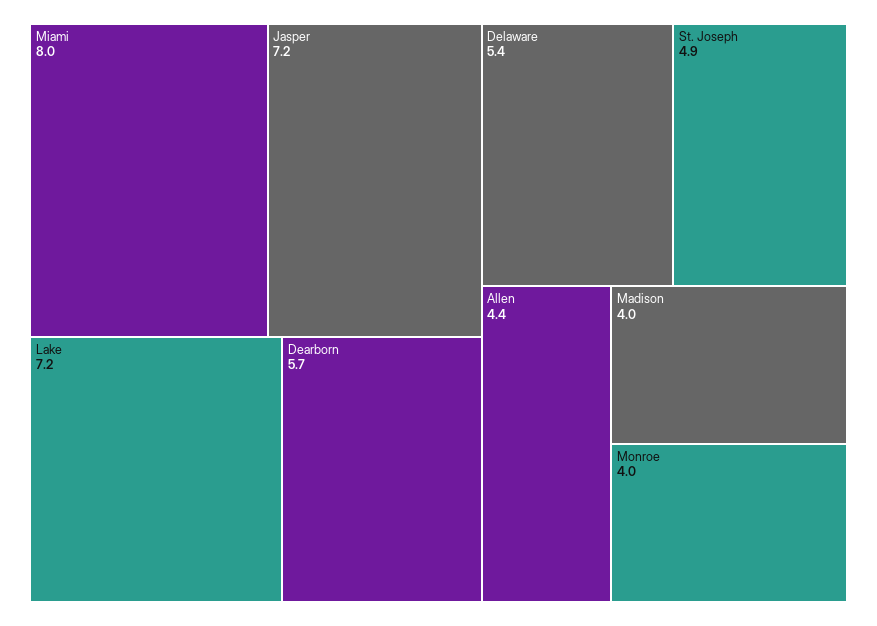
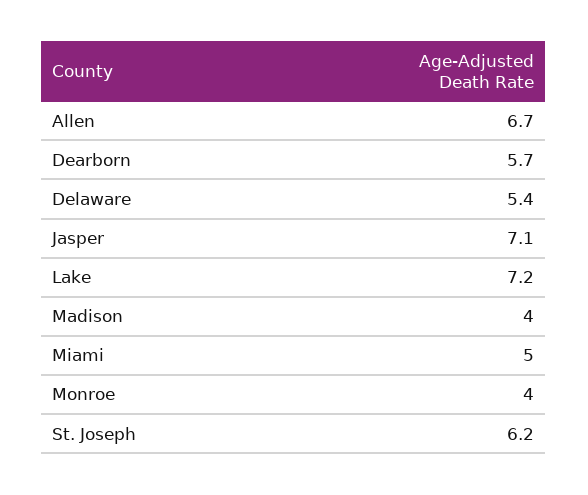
  {
-   "Miami": 8,
+   "Miami": 5,
-   "Jasper": 7.2,
+   "Jasper": 7.1,
    "Lake": 7.2,
    "Dearborn": 5.7,
    "Delaware": 5.4,
-   "St. Joseph": 4.9,
+   "St. Joseph": 6.2,
-   "Allen": 4.4,
+   "Allen": 6.7,
    "Madison": 4,
    "Monroe": 4
  }

